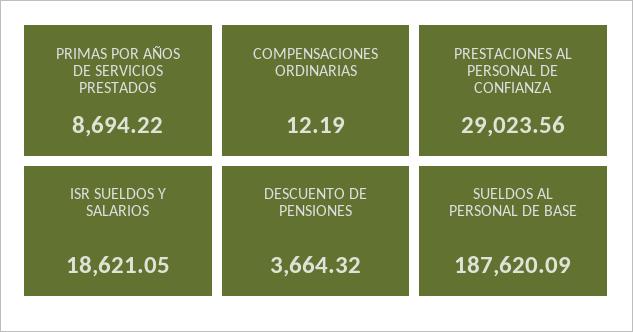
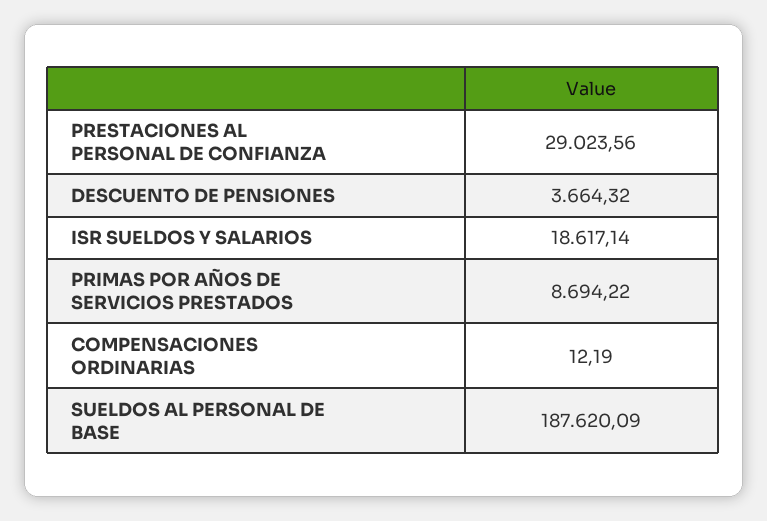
  {
    "PRIMAS POR AÑOS DE SERVICIOS PRESTADOS": 8694.22,
    "COMPENSACIONES ORDINARIAS": 12.19,
    "PRESTACIONES AL PERSONAL DE CONFIANZA": 29023.56,
-   "ISR SUELDOS Y SALARIOS": 18621.05,
+   "ISR SUELDOS Y SALARIOS": 18617.14,
    "DESCUENTO DE PENSIONES": 3664.32,
    "SUELDOS AL PERSONAL DE BASE": 187620.09
  }

